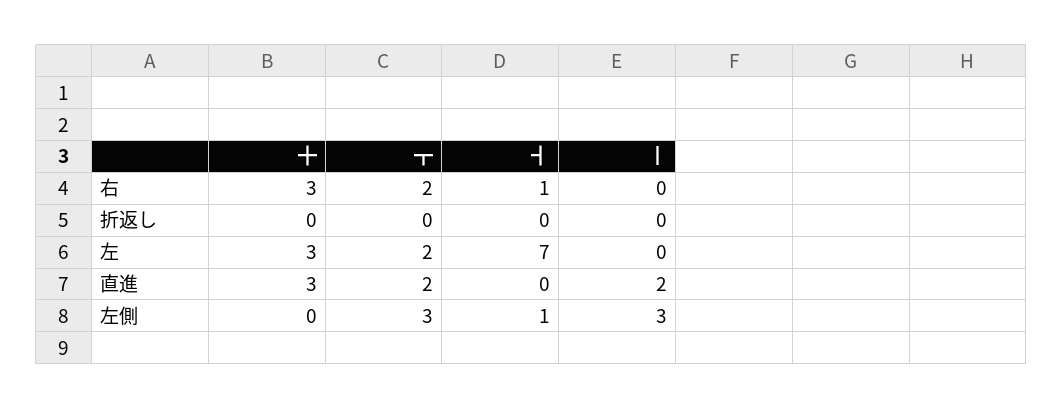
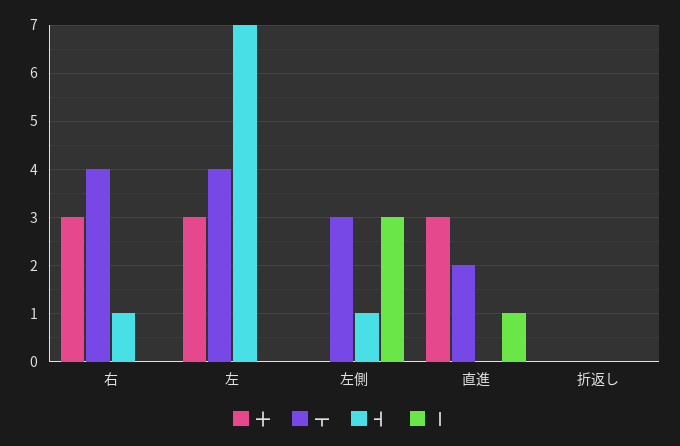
  {
    "╋": {
      "右": 3,
      "折返し": 0,
      "左": 3,
      "直進": 3,
      "左側": 0
    },
    "┳": {
-     "右": 2,
+     "右": 4,
      "折返し": 0,
-     "左": 2,
+     "左": 4,
      "直進": 2,
      "左側": 3
    },
    "┫": {
      "右": 1,
      "折返し": 0,
      "左": 7,
      "直進": 0,
      "左側": 1
    },
    "┃": {
      "右": 0,
      "折返し": 0,
      "左": 0,
-     "直進": 2,
+     "直進": 1,
      "左側": 3
    }
  }

